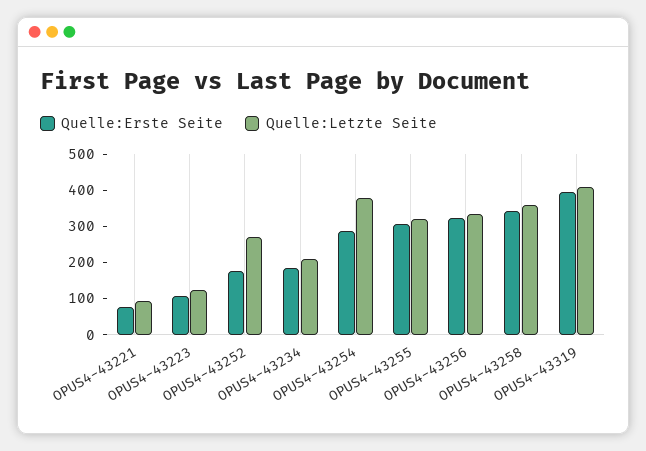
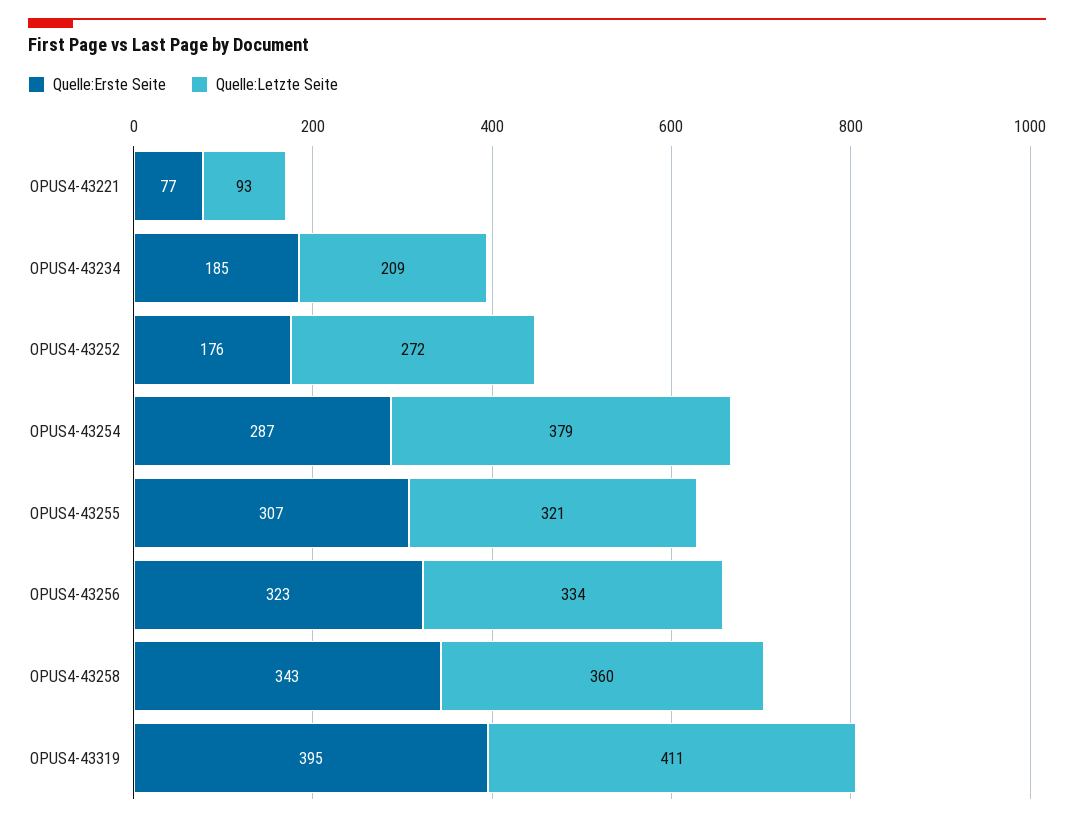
  {
    "Quelle:Erste Seite": {
      "OPUS4-43221": 77,
-     "OPUS4-43223": 100,
      "OPUS4-43252": 176,
      "OPUS4-43234": 185,
      "OPUS4-43254": 287,
      "OPUS4-43255": 307,
      "OPUS4-43256": 323,
      "OPUS4-43258": 343,
      "OPUS4-43319": 395
    },
    "Quelle:Letzte Seite": {
      "OPUS4-43221": 93,
-     "OPUS4-43223": 125,
      "OPUS4-43252": 272,
      "OPUS4-43234": 209,
      "OPUS4-43254": 379,
      "OPUS4-43255": 321,
      "OPUS4-43256": 334,
      "OPUS4-43258": 360,
      "OPUS4-43319": 411
    }
  }

